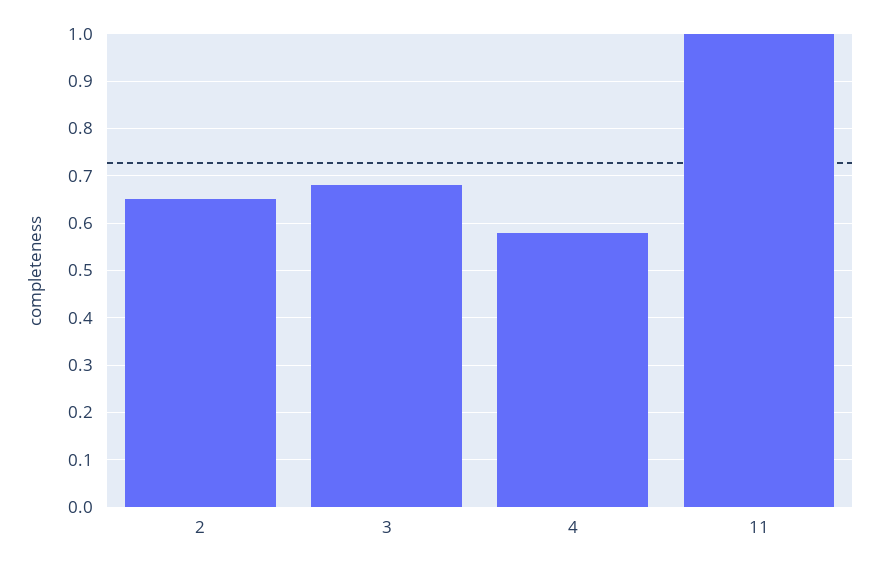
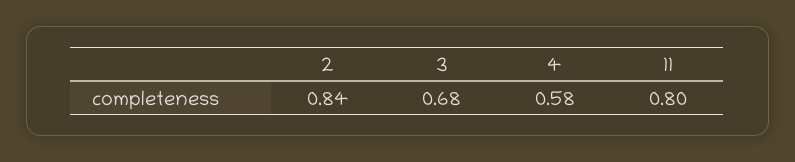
  {
-   "2": 0.65,
+   "2": 0.84,
    "3": 0.68,
    "4": 0.58,
-   "11": 1
+   "11": 0.8
  }

